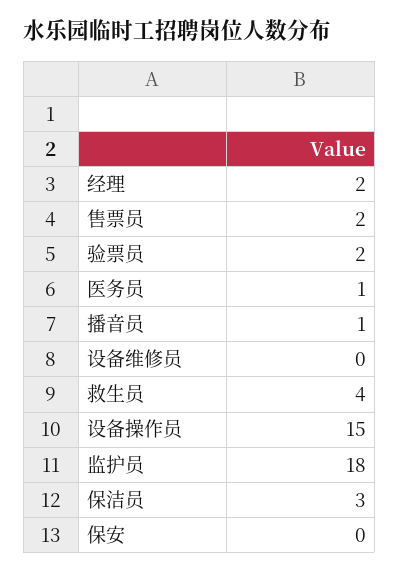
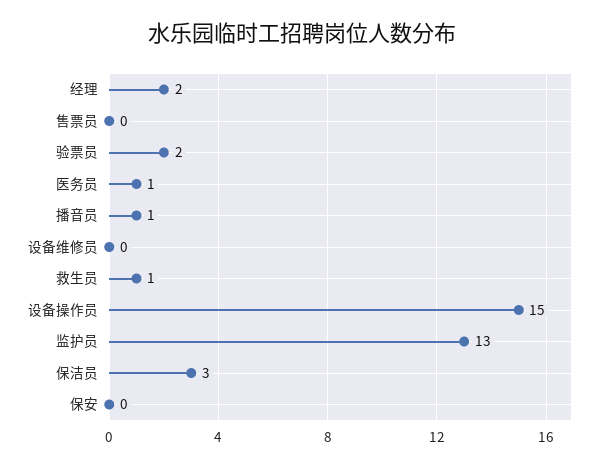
  {
    "经理": 2,
-   "售票员": 2,
+   "售票员": 0,
    "验票员": 2,
    "医务员": 1,
    "播音员": 1,
    "设备维修员": 0,
-   "救生员": 4,
+   "救生员": 1,
    "设备操作员": 15,
-   "监护员": 18,
+   "监护员": 13,
    "保洁员": 3,
    "保安": 0
  }

